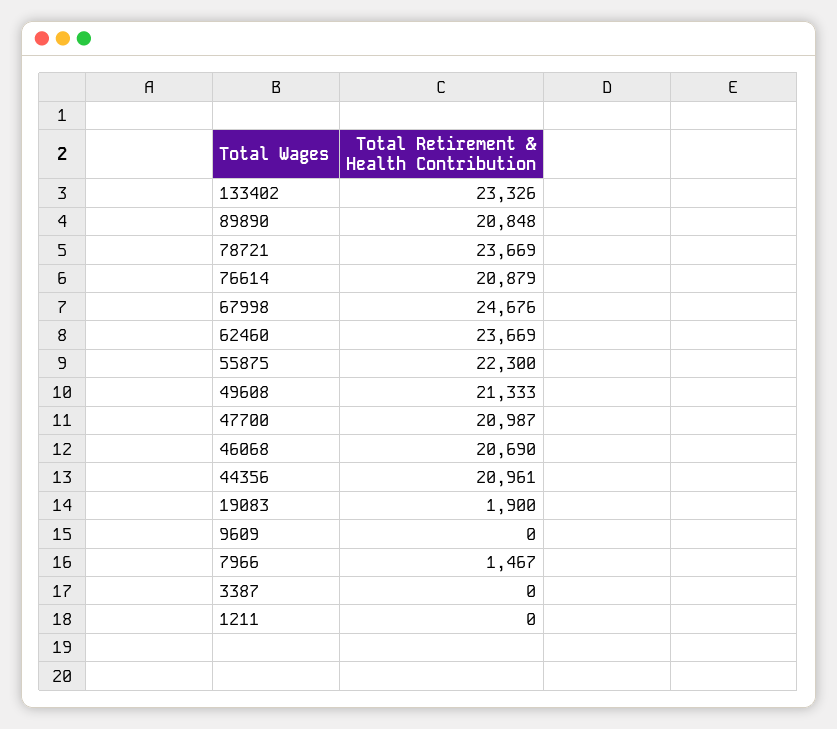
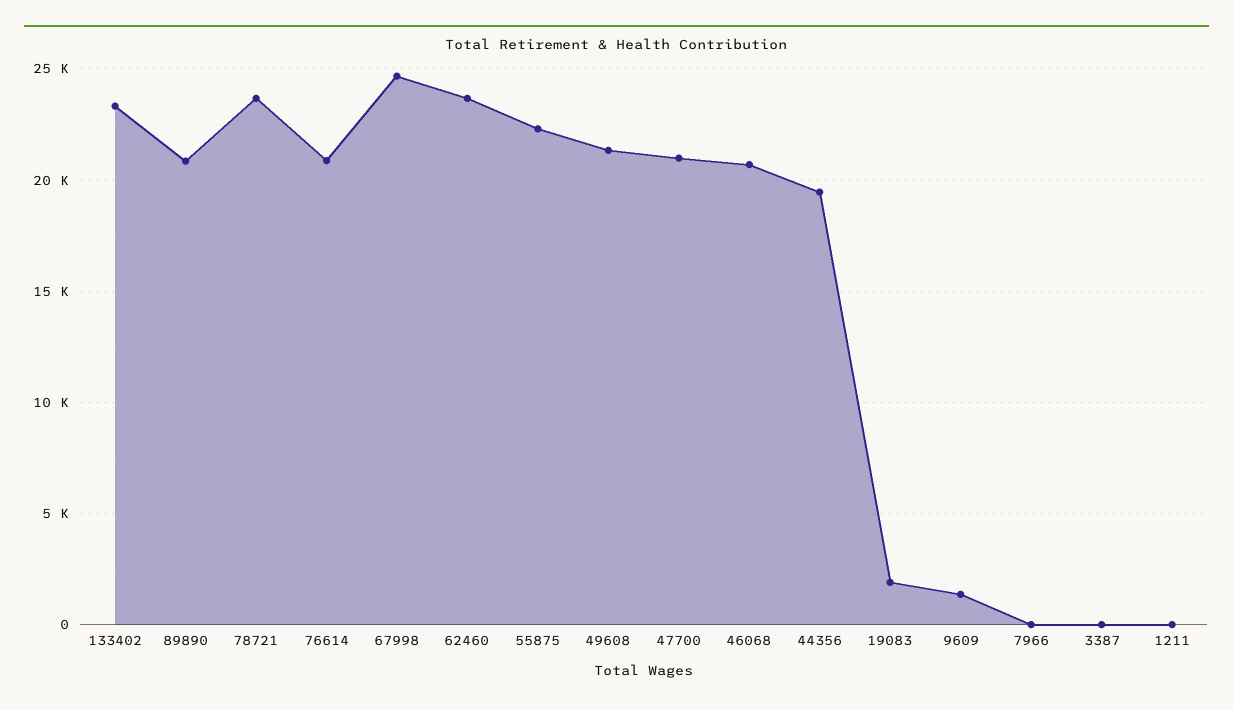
  {
    "133402": 23326,
    "89890": 20848,
    "78721": 23669,
    "76614": 20879,
    "67998": 24676,
    "62460": 23669,
    "55875": 22300,
    "49608": 21333,
    "47700": 20987,
    "46068": 20690,
-   "44356": 20961,
+   "44356": 19500,
    "19083": 1900,
-   "9609": 0,
+   "9609": 1500,
-   "7966": 1467,
+   "7966": 0,
    "3387": 0,
    "1211": 0
  }

